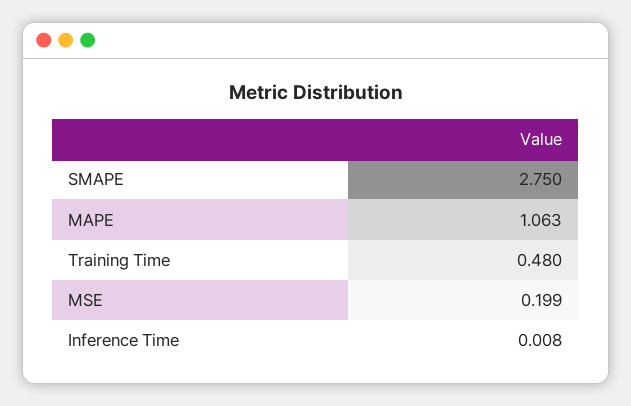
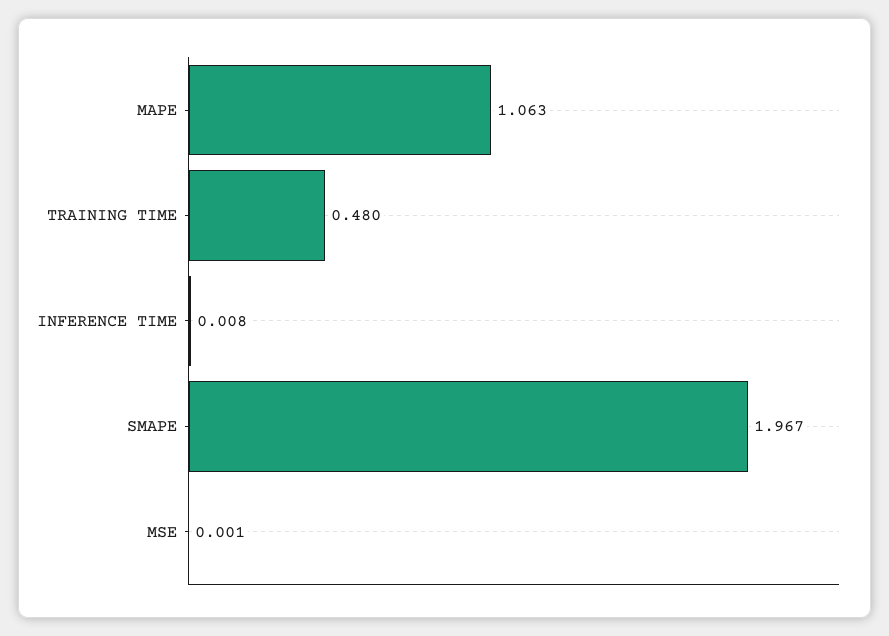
  {
-   "SMAPE": 2.75,
+   "SMAPE": 1.967,
    "MAPE": 1.063,
    "Training Time": 0.48,
-   "MSE": 0.199,
+   "MSE": 0.001,
    "Inference Time": 0.008
  }

